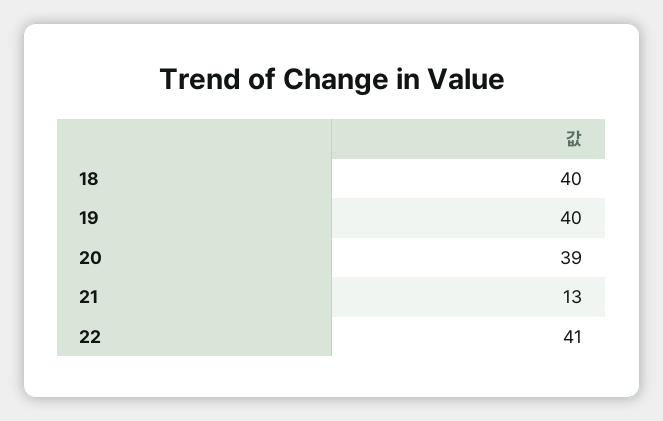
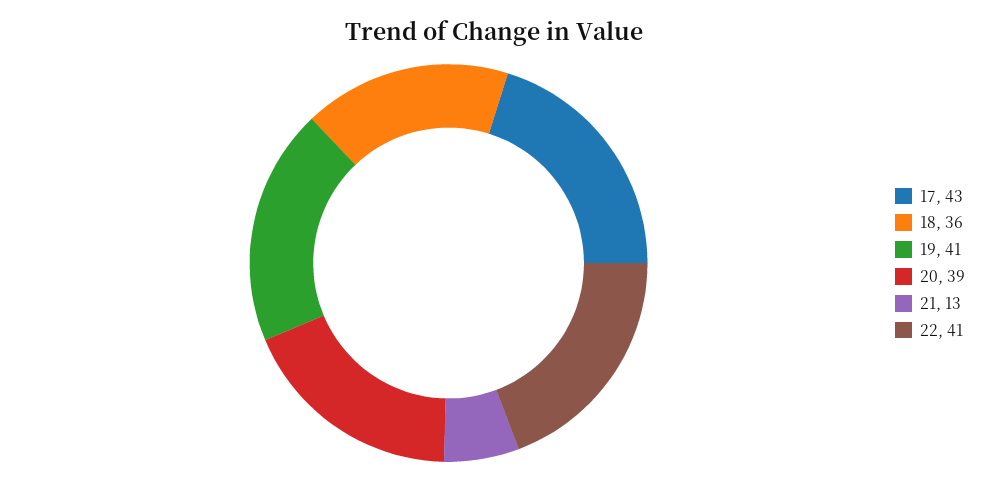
  {
-   "18": 40,
+   "18": 36,
-   "19": 40,
+   "19": 41,
    "20": 39,
    "21": 13,
-   "22": 41
+   "22": 41,
+   "17": 43
  }

